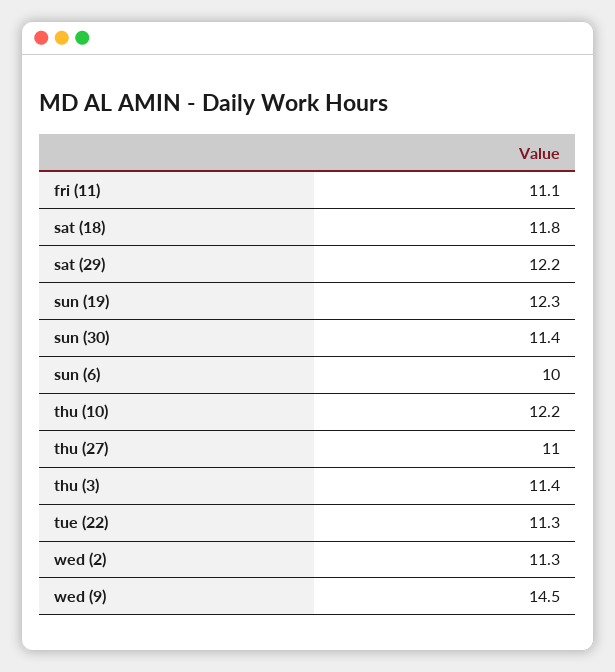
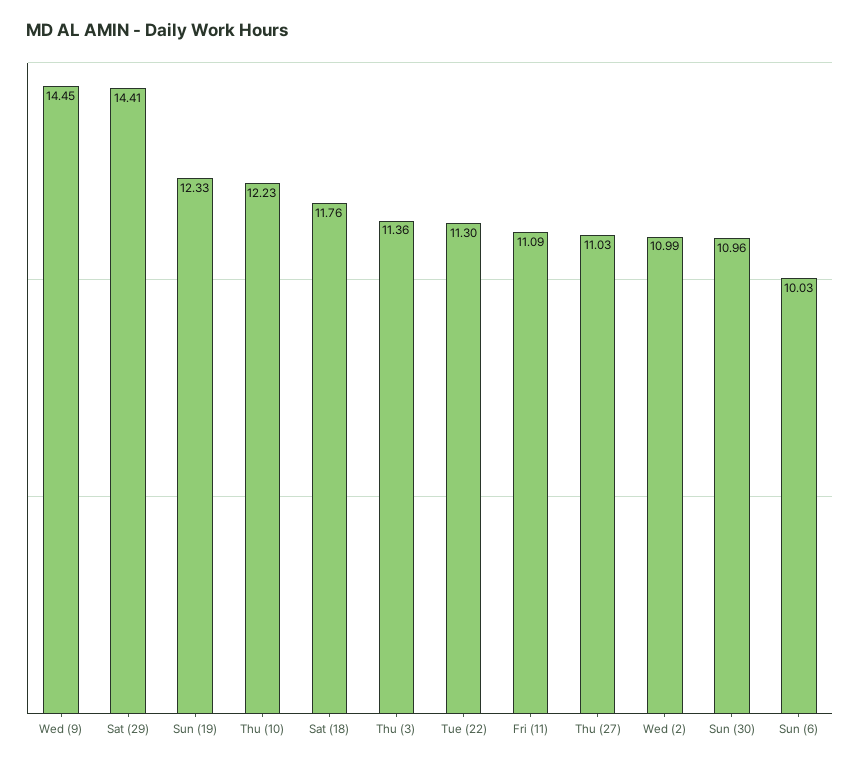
  {
    "fri (11)": 11.09,
    "sat (18)": 11.76,
-   "sat (29)": 12.2,
+   "sat (29)": 14.41,
    "sun (19)": 12.33,
-   "sun (30)": 11.4,
+   "sun (30)": 10.96,
    "sun (6)": 10.03,
    "thu (10)": 12.23,
    "thu (27)": 11.03,
    "thu (3)": 11.36,
    "tue (22)": 11.3,
-   "wed (2)": 11.3,
+   "wed (2)": 10.99,
    "wed (9)": 14.45
  }

